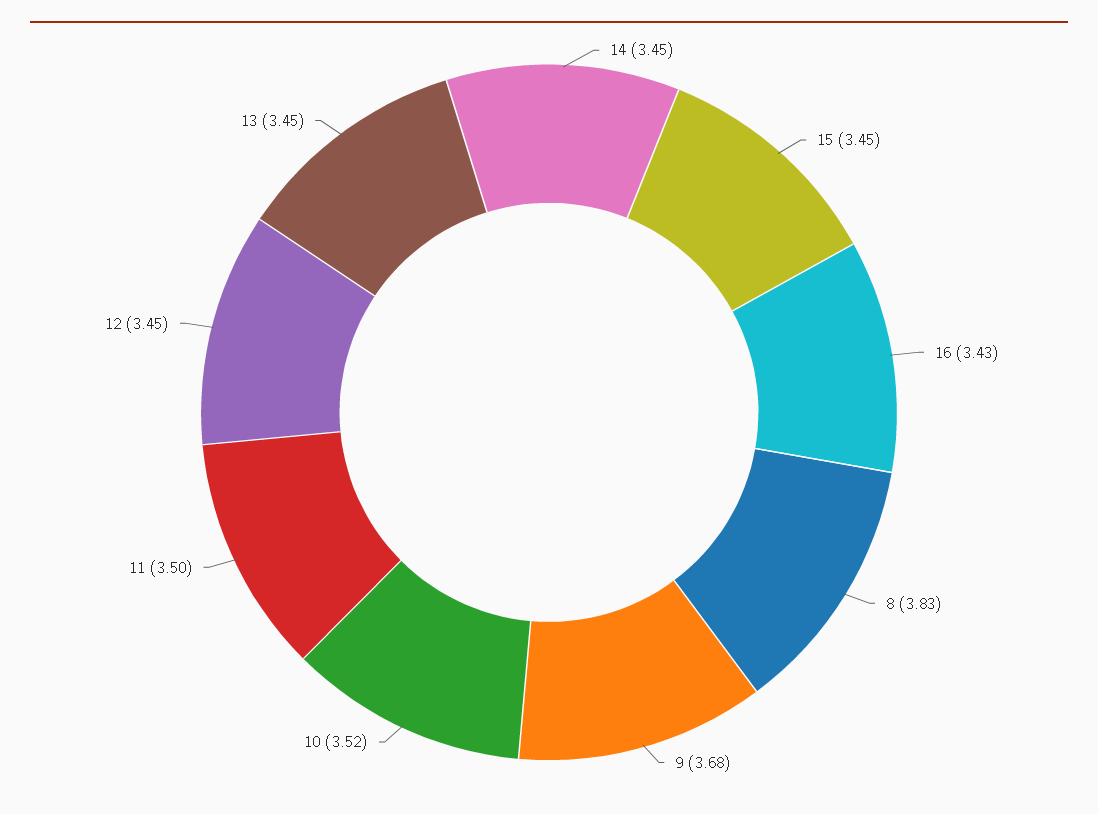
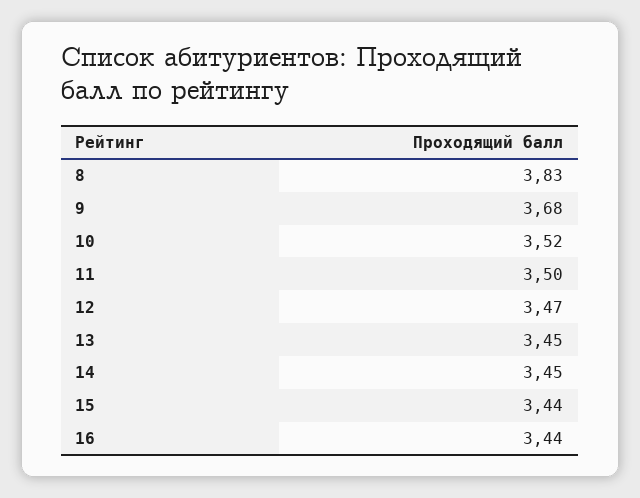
  {
    "14": 3.45,
-   "15": 3.45,
+   "15": 3.44,
-   "16": 3.43,
+   "16": 3.44,
    "8": 3.83,
    "9": 3.68,
    "10": 3.52,
    "11": 3.5,
-   "12": 3.45,
+   "12": 3.47,
    "13": 3.45
  }

